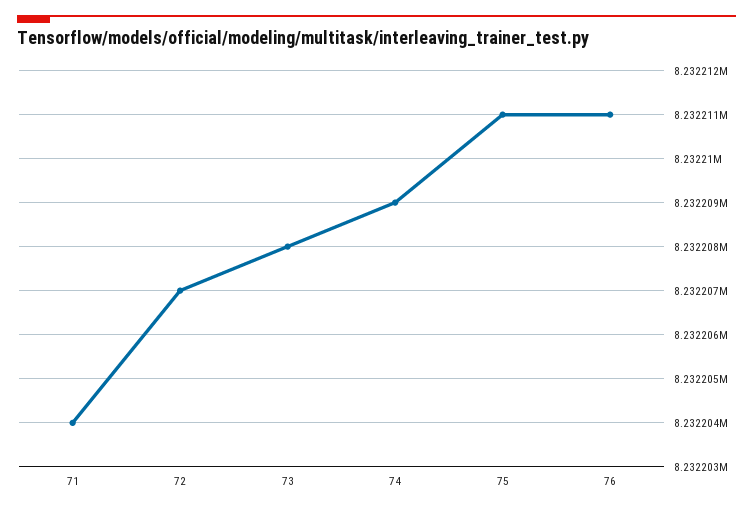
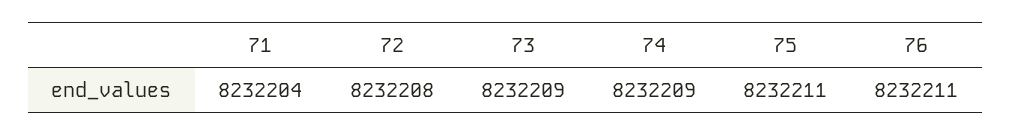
  {
    "71": 8232204,
-   "72": 8232207,
+   "72": 8232208,
-   "73": 8232208,
+   "73": 8232209,
    "74": 8232209,
    "75": 8232211,
    "76": 8232211
  }

